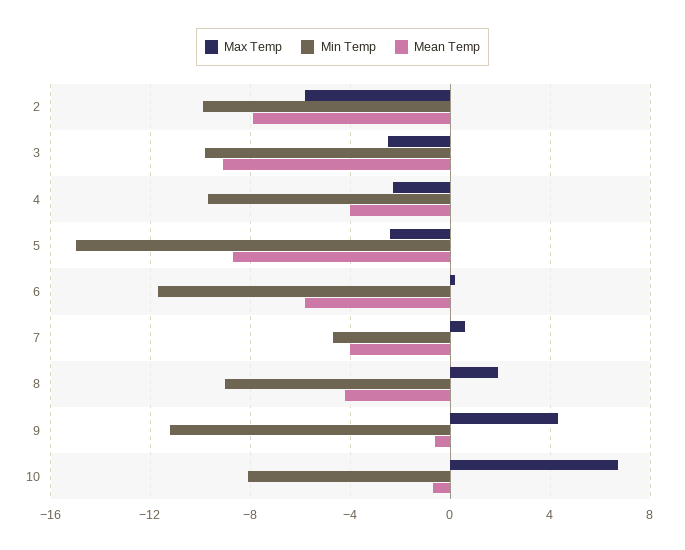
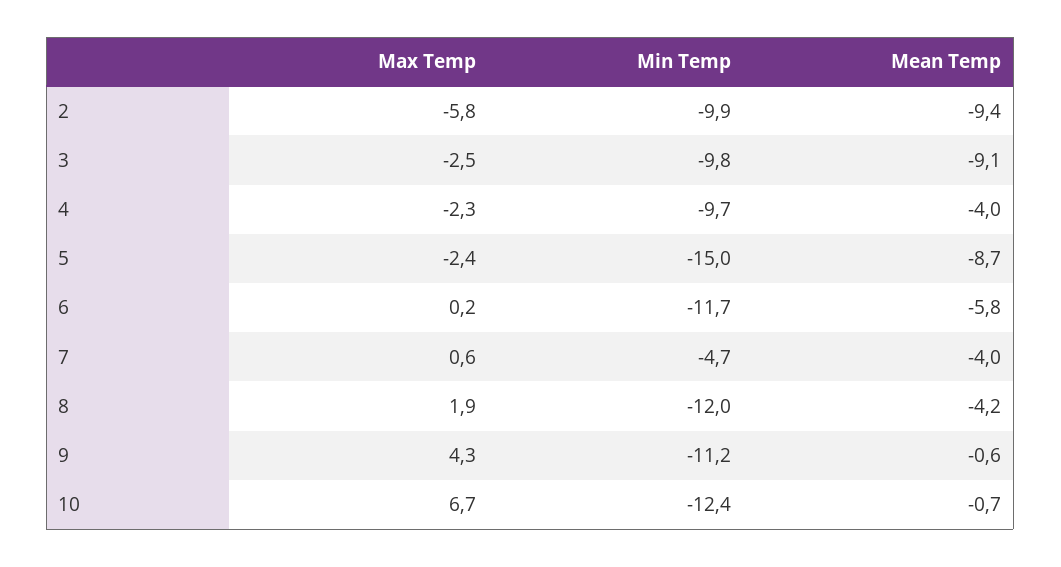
  {
    "Max Temp": {
      "2": -5.8,
      "3": -2.5,
      "4": -2.3,
      "5": -2.4,
      "6": 0.2,
      "7": 0.6,
      "8": 1.9,
      "9": 4.3,
      "10": 6.7
    },
    "Min Temp": {
      "2": -9.9,
      "3": -9.8,
      "4": -9.7,
      "5": -15,
      "6": -11.7,
      "7": -4.7,
-     "8": -9,
+     "8": -12,
      "9": -11.2,
-     "10": -8
+     "10": -12.4
    },
    "Mean Temp": {
-     "2": -8,
+     "2": -9.4,
      "3": -9.1,
      "4": -4,
      "5": -8.7,
      "6": -5.8,
      "7": -4,
      "8": -4.2,
      "9": -0.6,
      "10": -0.7
    }
  }

